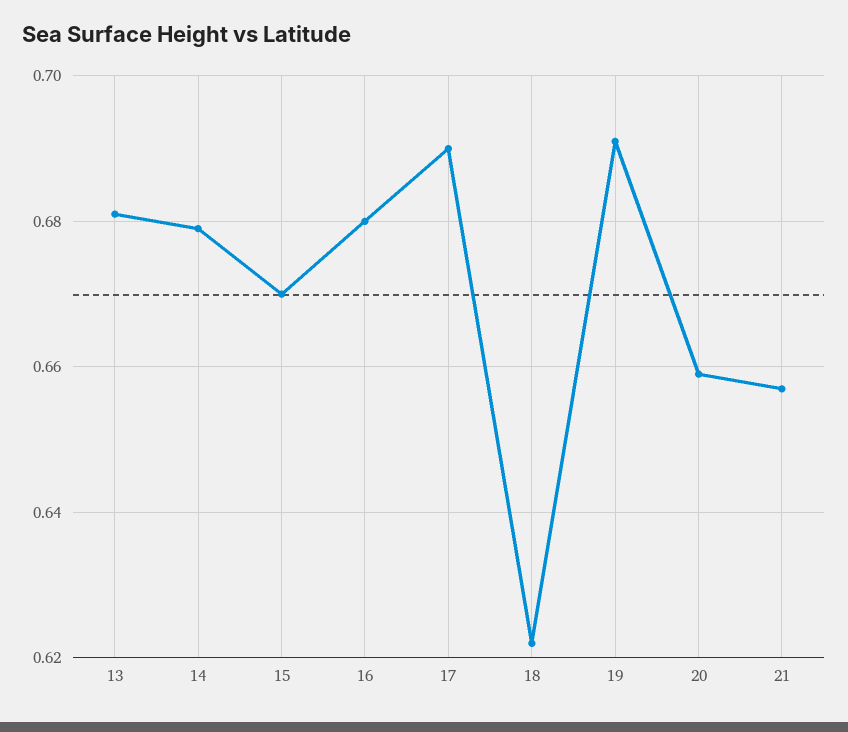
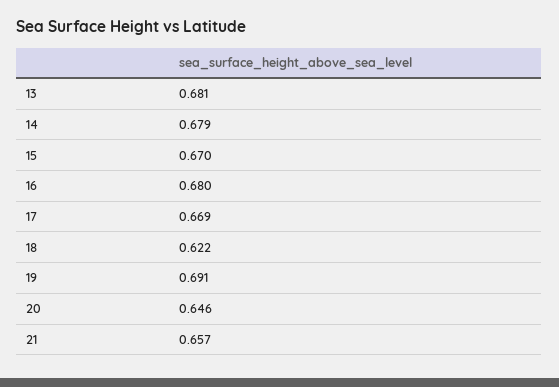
  {
    "13": 0.681,
    "14": 0.679,
    "15": 0.67,
    "16": 0.68,
-   "17": 0.69,
+   "17": 0.669,
    "18": 0.622,
    "19": 0.691,
-   "20": 0.66,
+   "20": 0.646,
    "21": 0.657
  }

